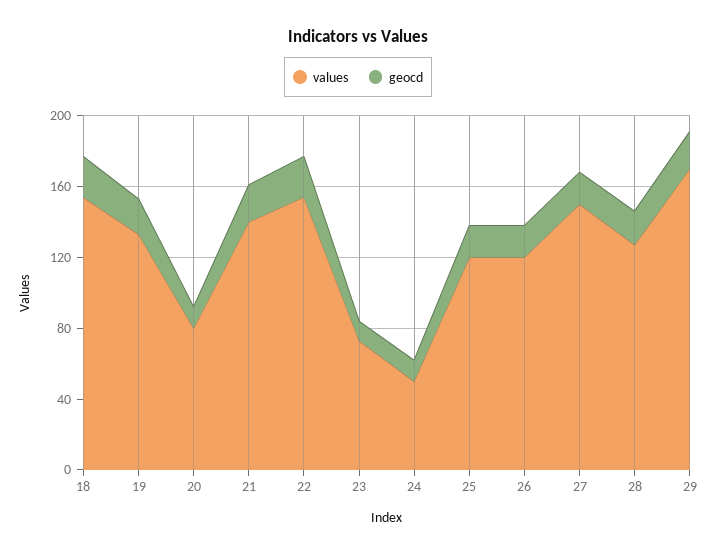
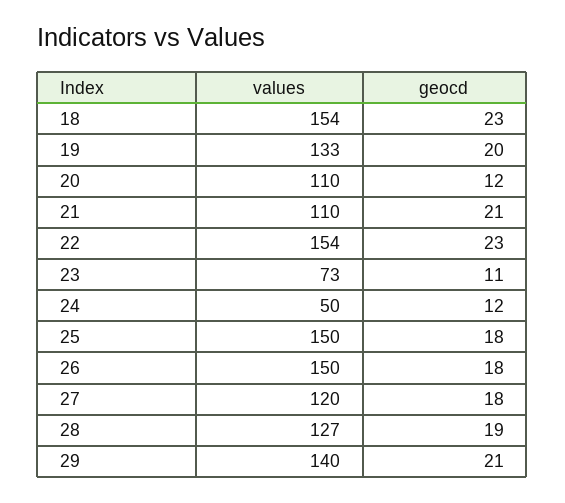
  {
    "values": {
      "18": 154,
      "19": 133,
-     "20": 80,
+     "20": 110,
-     "21": 140,
+     "21": 110,
      "22": 154,
      "23": 73,
      "24": 50,
-     "25": 120,
+     "25": 150,
-     "26": 120,
+     "26": 150,
-     "27": 150,
+     "27": 120,
      "28": 127,
-     "29": 170
+     "29": 140
    },
    "geocd": {
      "18": 23,
      "19": 20,
      "20": 12,
      "21": 21,
      "22": 23,
      "23": 11,
      "24": 12,
      "25": 18,
      "26": 18,
      "27": 18,
      "28": 19,
      "29": 21
    }
  }

